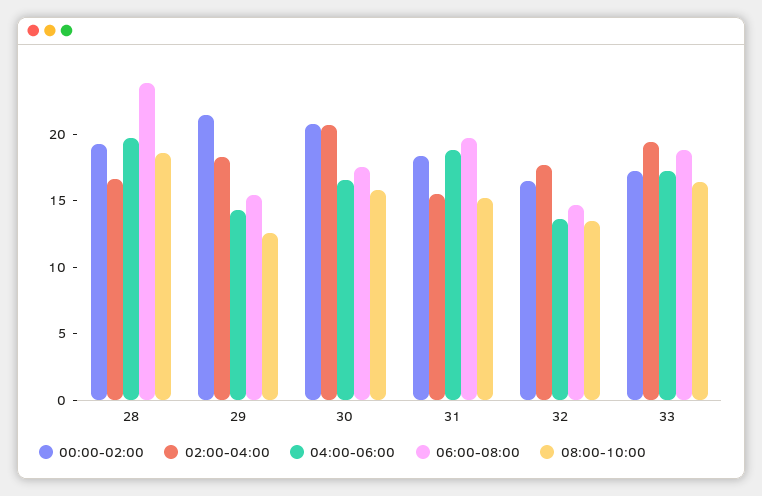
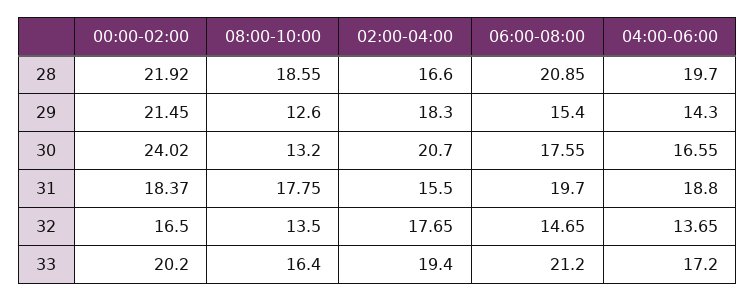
  {
    "00:00-02:00": {
-     "28": 19,
+     "28": 21.92,
      "29": 21.45,
-     "30": 21,
+     "30": 24.02,
      "31": 18.37,
      "32": 16.5,
-     "33": 17
+     "33": 20.2
    },
    "02:00-04:00": {
      "28": 16.6,
      "29": 18.3,
      "30": 20.7,
      "31": 15.5,
      "32": 17.65,
      "33": 19.4
    },
    "04:00-06:00": {
      "28": 19.7,
      "29": 14.3,
      "30": 16.55,
      "31": 18.8,
      "32": 13.65,
      "33": 17.2
    },
    "06:00-08:00": {
-     "28": 24,
+     "28": 20.85,
      "29": 15.4,
      "30": 17.55,
      "31": 19.7,
      "32": 14.65,
-     "33": 19
+     "33": 21.2
    },
    "08:00-10:00": {
      "28": 18.55,
      "29": 12.6,
-     "30": 16,
+     "30": 13.2,
-     "31": 15,
+     "31": 17.75,
      "32": 13.5,
      "33": 16.4
    }
  }

